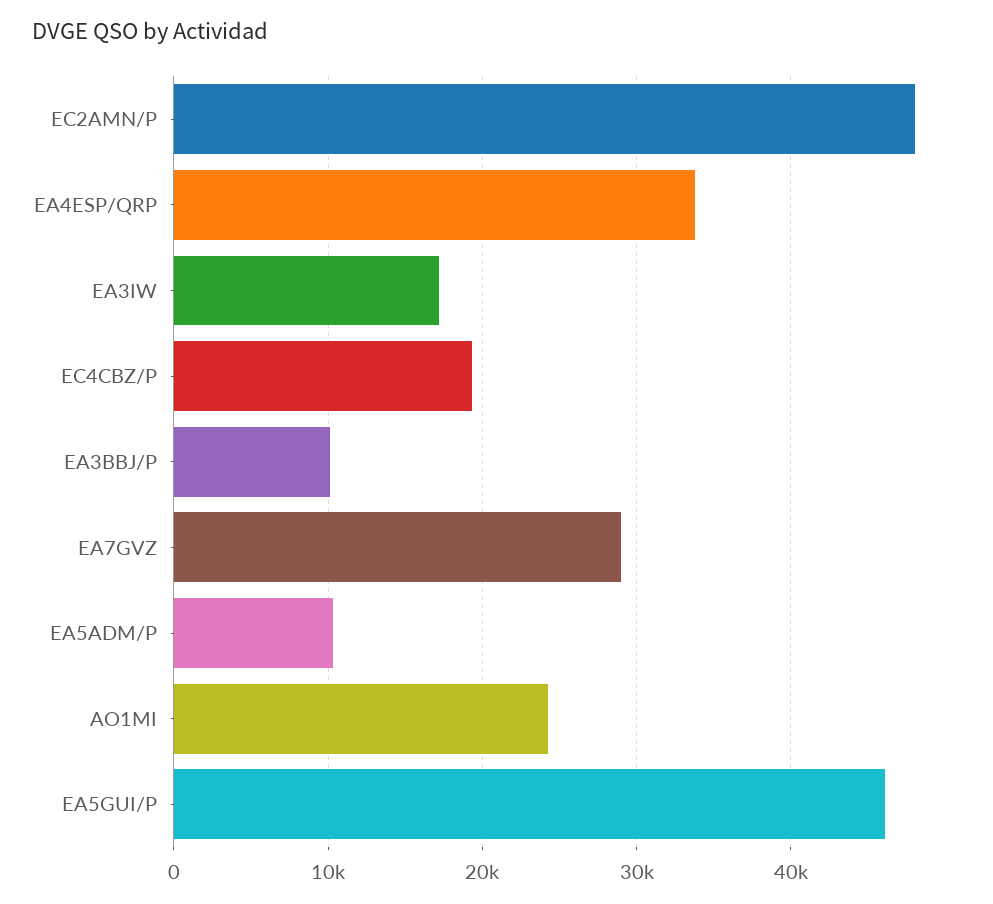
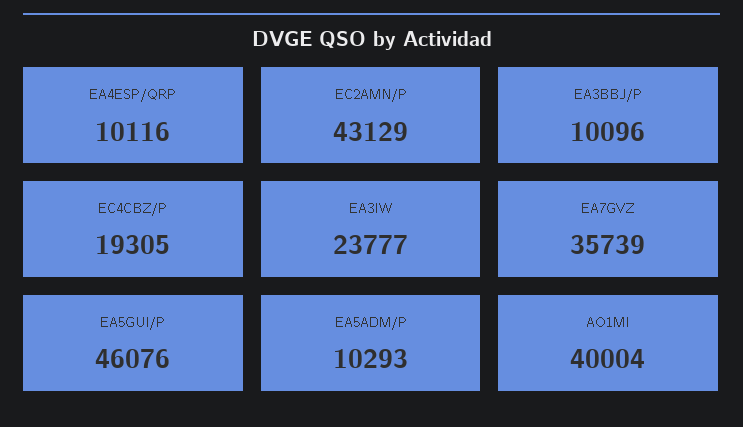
  {
-   "EC2AMN/P": 48000,
+   "EC2AMN/P": 43129,
-   "EA4ESP/QRP": 34000,
+   "EA4ESP/QRP": 10116,
-   "EA3IW": 17000,
+   "EA3IW": 23777,
    "EC4CBZ/P": 19305,
    "EA3BBJ/P": 10096,
-   "EA7GVZ": 29000,
+   "EA7GVZ": 35739,
    "EA5ADM/P": 10293,
-   "AO1MI": 24000,
+   "AO1MI": 40004,
    "EA5GUI/P": 46076
  }

